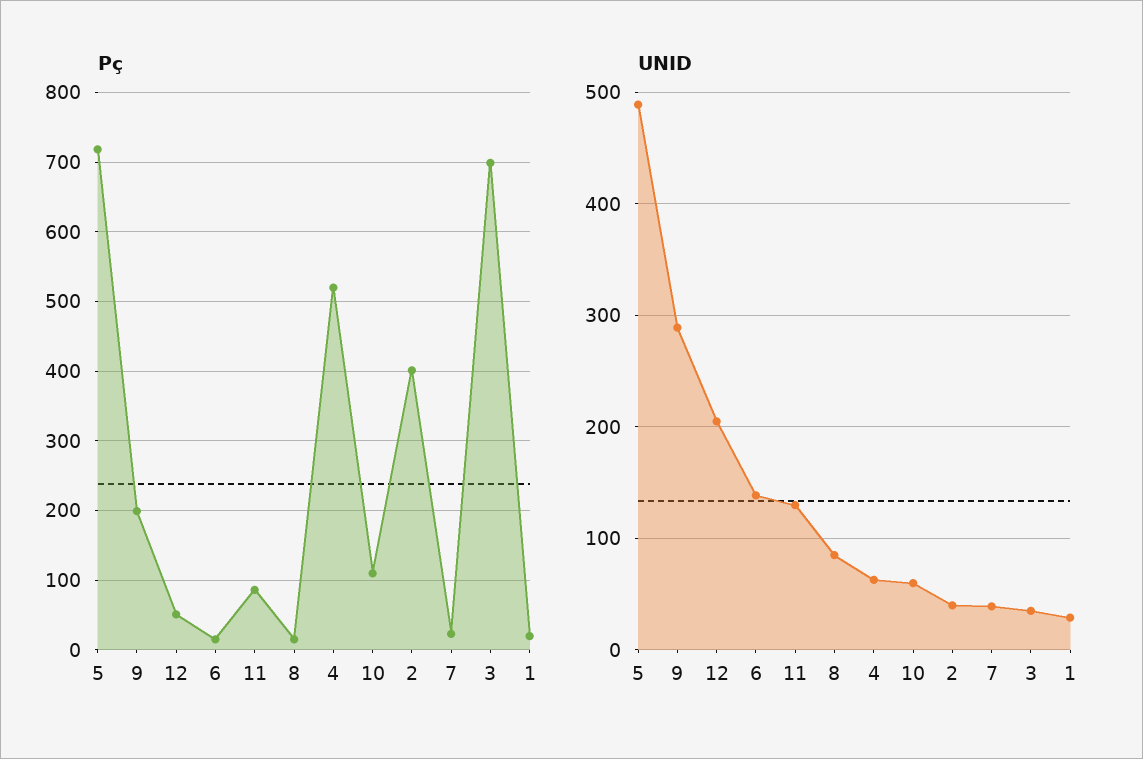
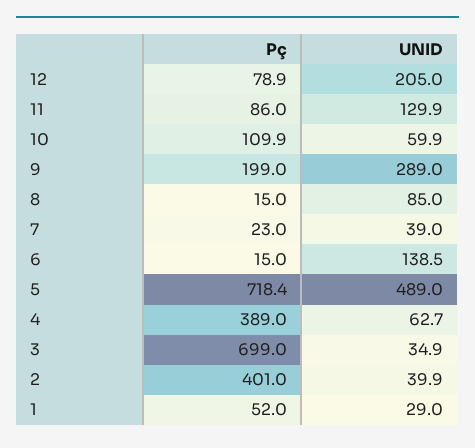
  {
    "Pç": {
      "5": 718.4,
      "9": 199,
-     "12": 50,
+     "12": 78.9,
      "6": 15,
      "11": 86,
      "8": 15,
-     "4": 520,
+     "4": 389,
      "10": 109.9,
      "2": 401,
      "7": 23,
      "3": 699,
-     "1": 20
+     "1": 52
    },
    "UNID": {
      "5": 489,
      "9": 289,
      "12": 205,
      "6": 138.5,
      "11": 129.9,
      "8": 85,
      "4": 62.7,
      "10": 59.9,
      "2": 39.9,
      "7": 39,
      "3": 34.9,
      "1": 29
    }
  }

